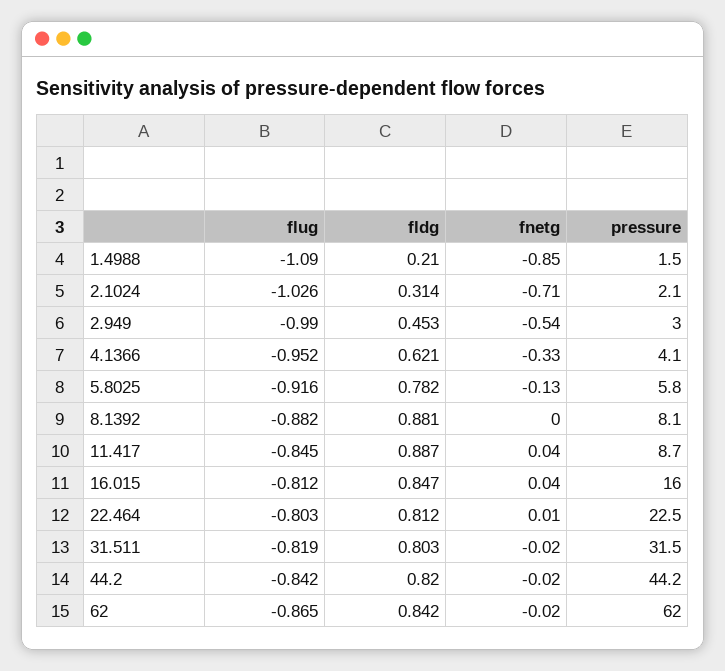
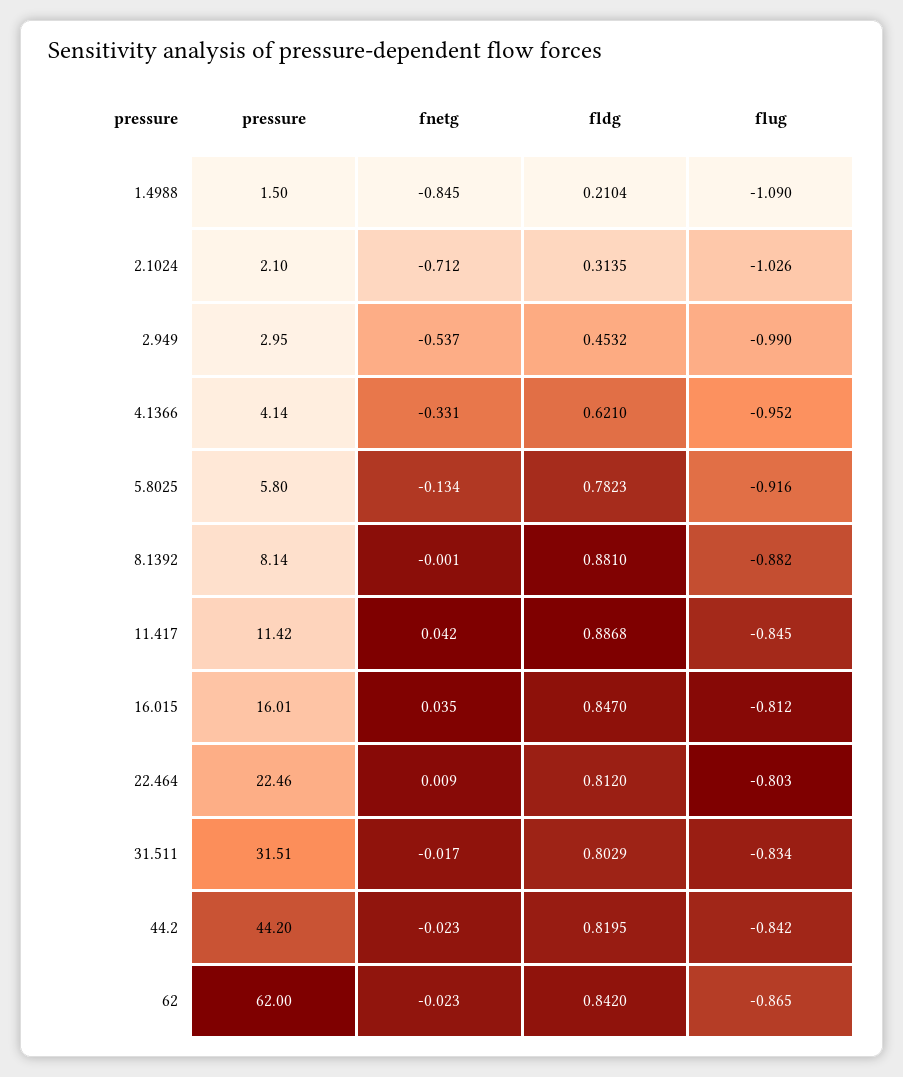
  {
    "flug": {
      "1.4988": -1.09,
      "2.1024": -1.026,
      "2.949": -0.99,
      "4.1366": -0.952,
      "5.8025": -0.916,
      "8.1392": -0.882,
      "11.417": -0.845,
      "16.015": -0.812,
      "22.464": -0.803,
-     "31.511": -0.819,
+     "31.511": -0.834,
      "44.2": -0.842,
      "62": -0.865
    },
    "fldg": {
      "1.4988": 0.2104,
      "2.1024": 0.3135,
      "2.949": 0.4532,
      "4.1366": 0.621,
      "5.8025": 0.7823,
      "8.1392": 0.881,
      "11.417": 0.8868,
      "16.015": 0.847,
      "22.464": 0.812,
      "31.511": 0.8029,
      "44.2": 0.8195,
      "62": 0.842
    },
    "fnetg": {
      "1.4988": -0.845,
      "2.1024": -0.712,
      "2.949": -0.537,
      "4.1366": -0.331,
      "5.8025": -0.134,
      "8.1392": -0.001,
      "11.417": 0.042,
      "16.015": 0.035,
      "22.464": 0.009,
      "31.511": -0.017,
      "44.2": -0.023,
      "62": -0.023
    },
    "pressure": {
      "1.4988": 1.5,
      "2.1024": 2.1,
      "2.949": 2.95,
      "4.1366": 4.14,
      "5.8025": 5.8,
      "8.1392": 8.14,
-     "11.417": 8.7,
+     "11.417": 11.42,
      "16.015": 16.01,
      "22.464": 22.46,
      "31.511": 31.51,
      "44.2": 44.2,
      "62": 62
    }
  }

